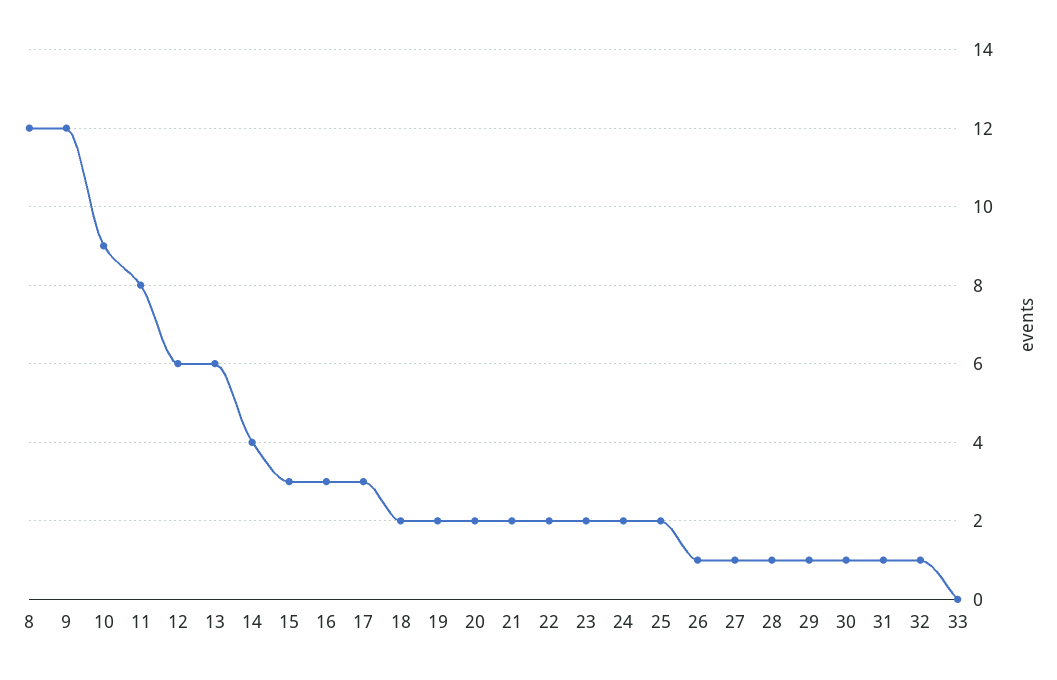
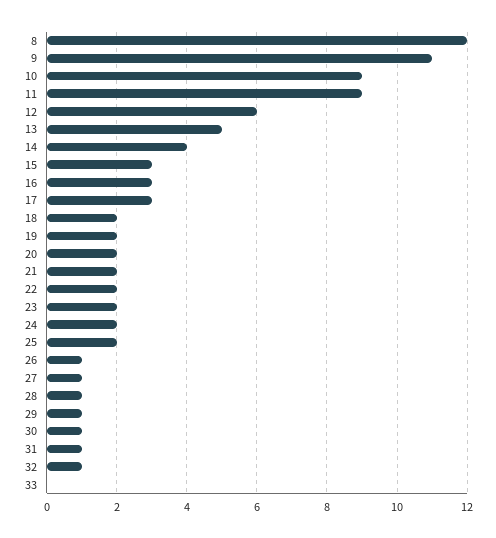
  {
    "8": 12,
-   "9": 12,
+   "9": 11,
    "10": 9,
-   "11": 8,
+   "11": 9,
    "12": 6,
-   "13": 6,
+   "13": 5,
    "14": 4,
    "15": 3,
    "16": 3,
    "17": 3,
    "18": 2,
    "19": 2,
    "20": 2,
    "21": 2,
    "22": 2,
    "23": 2,
    "24": 2,
    "25": 2,
    "26": 1,
    "27": 1,
    "28": 1,
    "29": 1,
    "30": 1,
    "31": 1,
    "32": 1,
    "33": 0
  }

